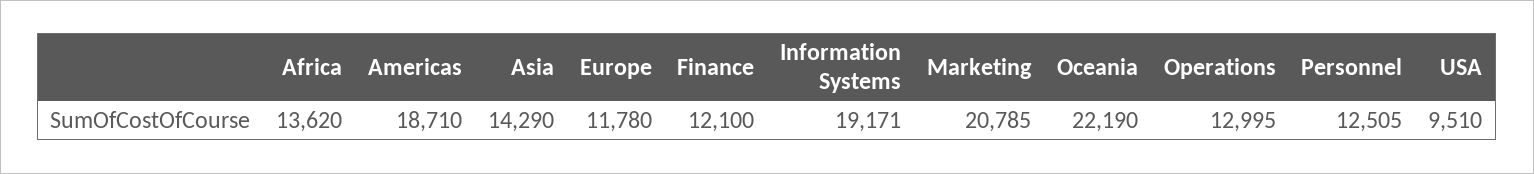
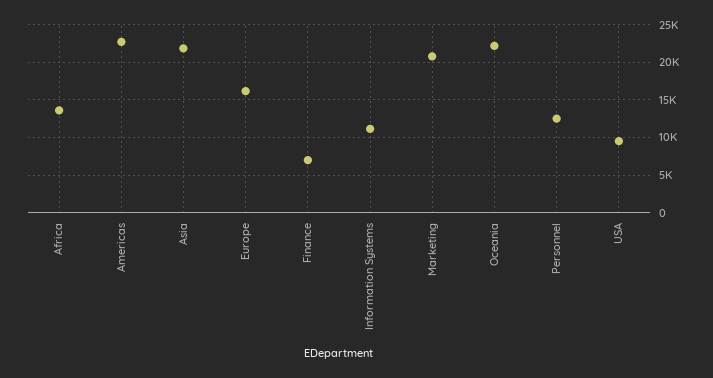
  {
    "Africa": 13620,
-   "Americas": 18710,
+   "Americas": 23000,
-   "Asia": 14290,
+   "Asia": 22000,
-   "Europe": 11780,
+   "Europe": 16000,
-   "Finance": 12100,
+   "Finance": 7000,
-   "Information Systems": 19171,
+   "Information Systems": 11000,
    "Marketing": 20785,
    "Oceania": 22190,
-   "Operations": 12995,
    "Personnel": 12505,
    "USA": 9510
  }

